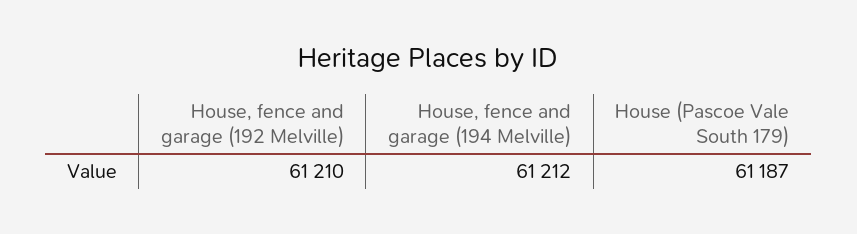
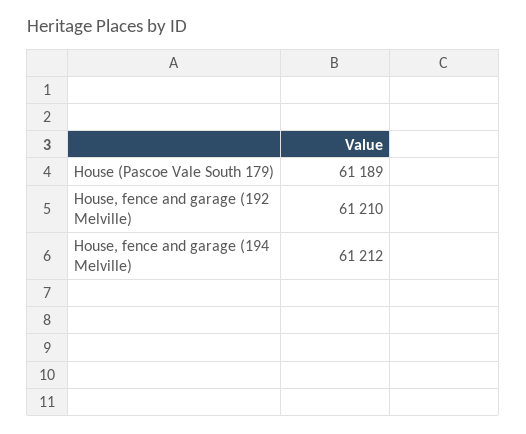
  {
    "House, fence and garage (192 Melville)": 61210,
    "House, fence and garage (194 Melville)": 61212,
-   "House (Pascoe Vale South 179)": 61187
+   "House (Pascoe Vale South 179)": 61189
  }

